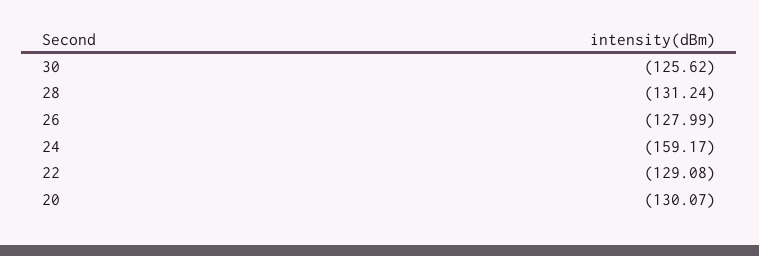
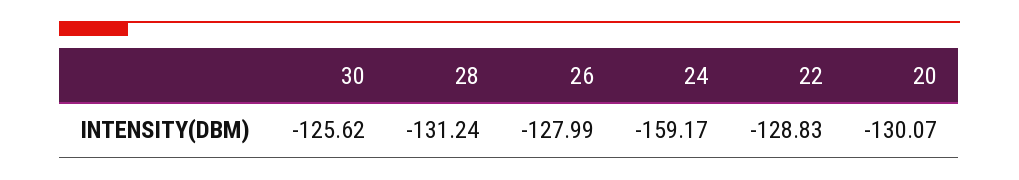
  {
    "30": -125.62,
    "28": -131.24,
    "26": -127.99,
    "24": -159.17,
-   "22": -129.08,
+   "22": -128.83,
    "20": -130.07
  }

